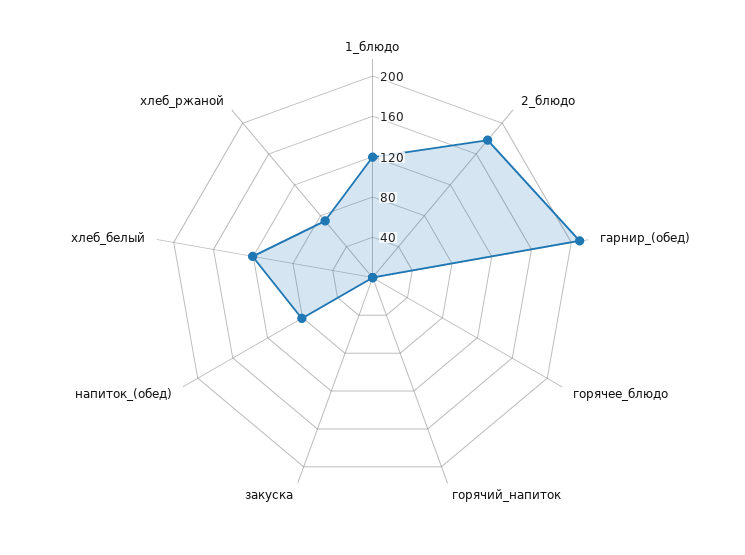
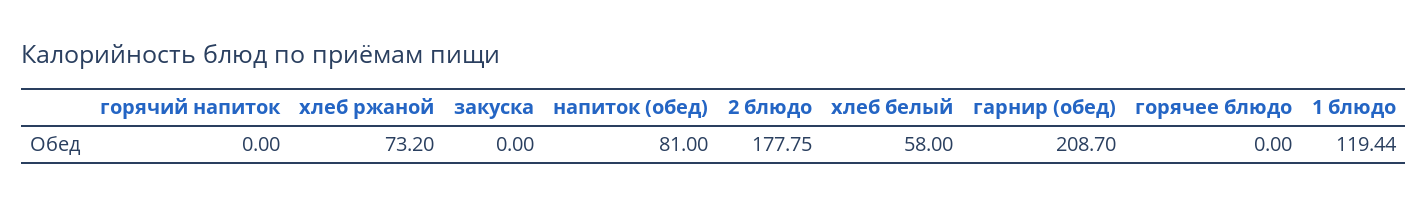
  {
    "1_блюдо": 119.44,
    "2_блюдо": 177.75,
    "гарнир_(обед)": 208.7,
    "горячее_блюдо": 0,
    "горячий_напиток": 0,
    "закуска": 0,
    "напиток_(обед)": 81,
-   "хлеб_белый": 120,
+   "хлеб_белый": 58,
    "хлеб_ржаной": 73.2
  }

